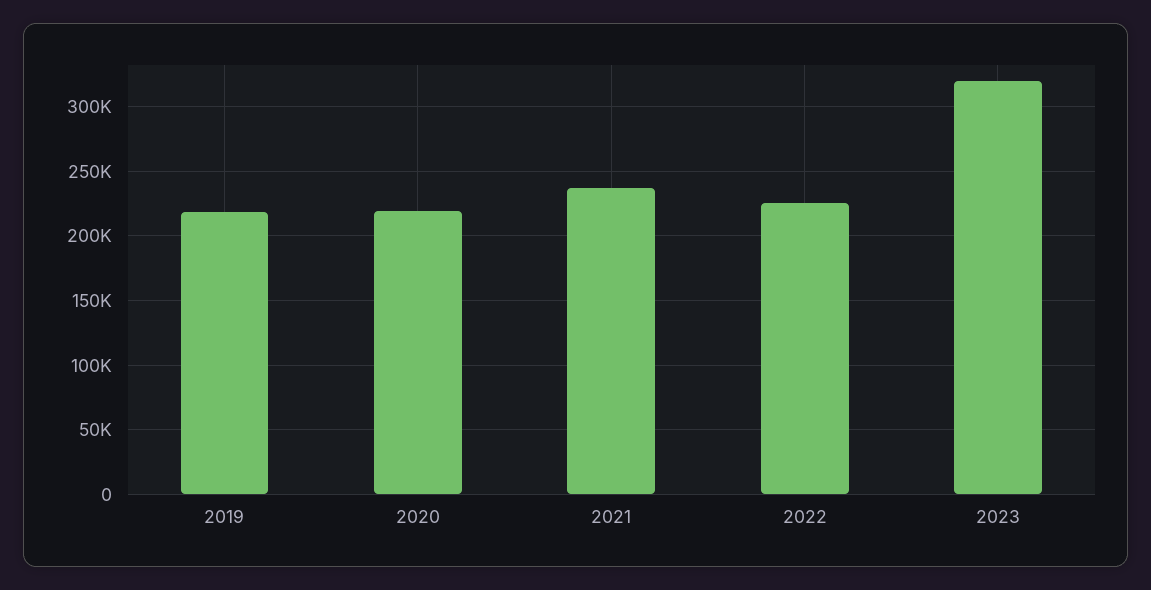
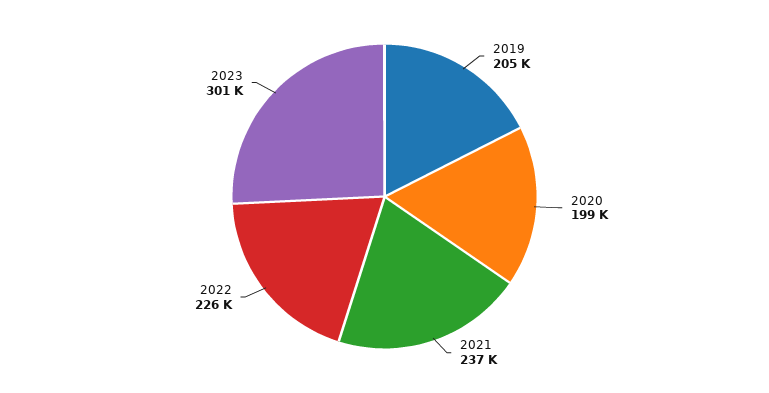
  {
-   "2019": 220000,
+   "2019": 205000,
-   "2020": 220000,
+   "2020": 199000,
    "2021": 237000,
    "2022": 226000,
-   "2023": 320000
+   "2023": 301000
  }

